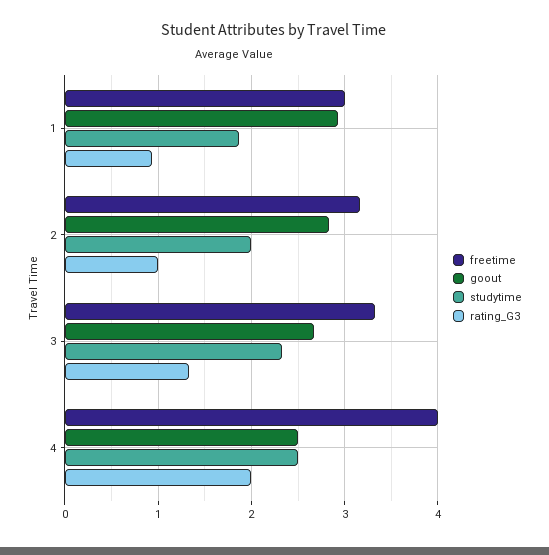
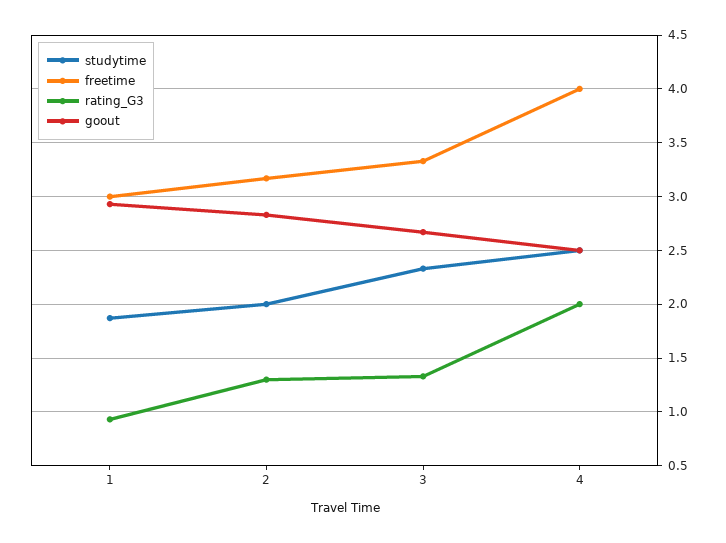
  {
    "freetime": {
      "1": 3,
      "2": 3.2,
      "3": 3.3,
      "4": 4
    },
    "goout": {
      "1": 2.9,
      "2": 2.8,
      "3": 2.7,
      "4": 2.5
    },
    "studytime": {
      "1": 1.9,
      "2": 2,
      "3": 2.3,
      "4": 2.5
    },
    "rating_G3": {
      "1": 0.9,
-     "2": 1,
+     "2": 1.3,
      "3": 1.3,
      "4": 2
    }
  }

